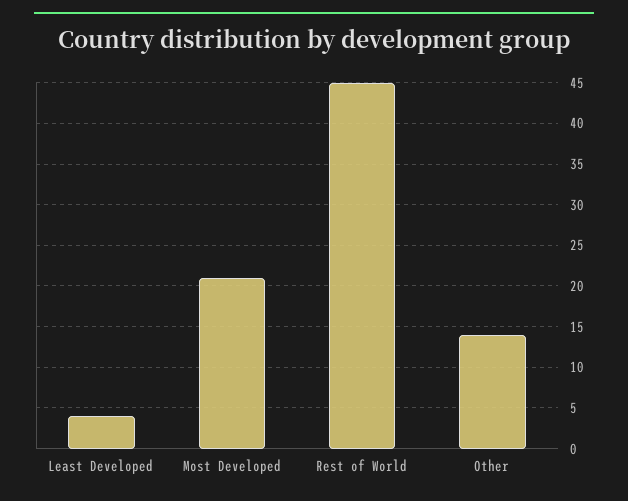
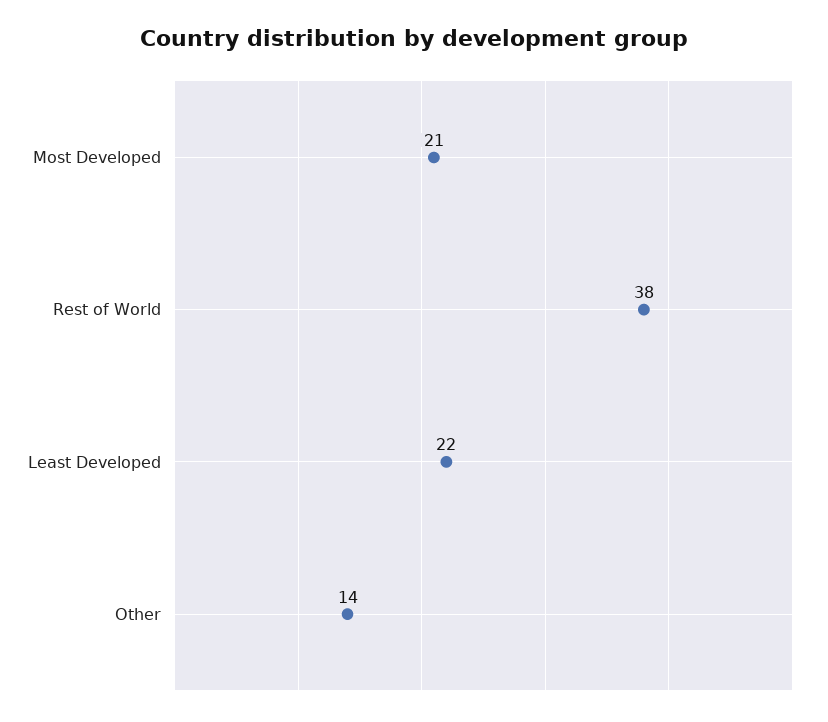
  {
-   "Least Developed": 4,
+   "Least Developed": 22,
    "Most Developed": 21,
-   "Rest of World": 45,
+   "Rest of World": 38,
    "Other": 14
  }

